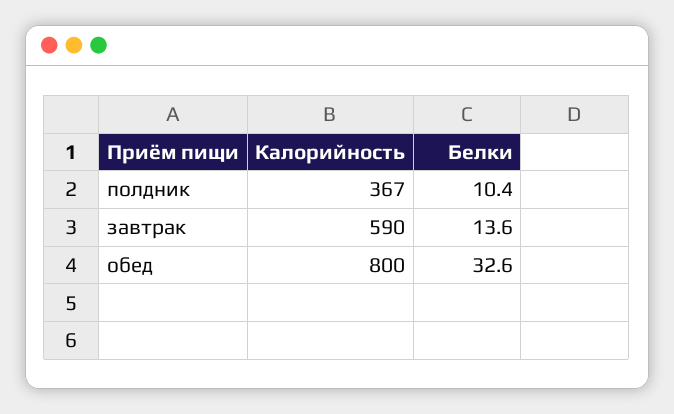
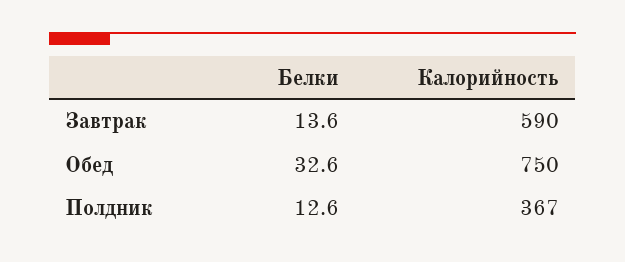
  {
    "Калорийность": {
      "полдник": 367,
      "завтрак": 590,
-     "обед": 800
+     "обед": 750
    },
    "Белки": {
-     "полдник": 10.4,
+     "полдник": 12.6,
      "завтрак": 13.6,
      "обед": 32.6
    }
  }

